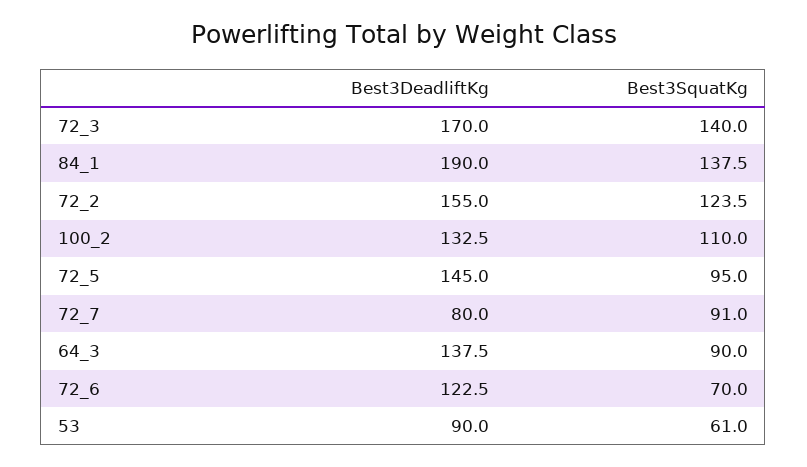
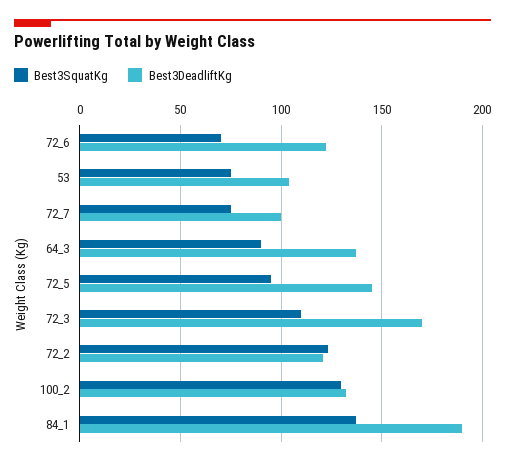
  {
    "Best3DeadliftKg": {
      "72_3": 170,
      "84_1": 190,
-     "72_2": 155,
+     "72_2": 120,
      "100_2": 132.5,
      "72_5": 145,
-     "72_7": 80,
+     "72_7": 100,
      "64_3": 137.5,
      "72_6": 122.5,
-     "53": 90
+     "53": 105
    },
    "Best3SquatKg": {
-     "72_3": 140,
+     "72_3": 110,
      "84_1": 137.5,
      "72_2": 123.5,
-     "100_2": 110,
+     "100_2": 130,
      "72_5": 95,
-     "72_7": 91,
+     "72_7": 75,
      "64_3": 90,
      "72_6": 70,
-     "53": 61
+     "53": 75
    }
  }

